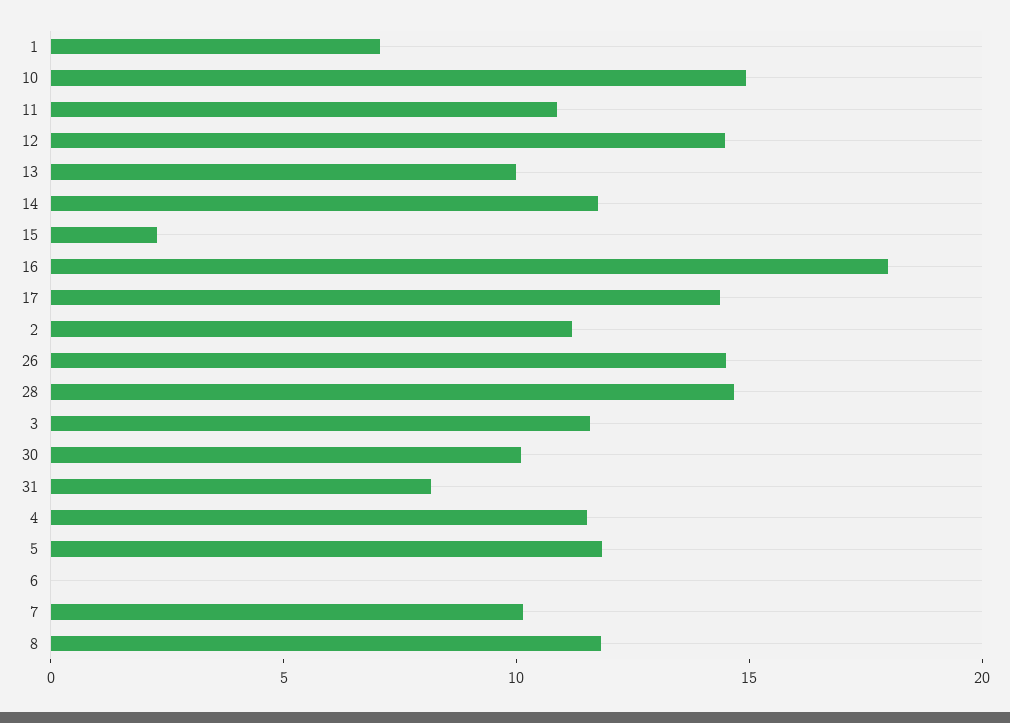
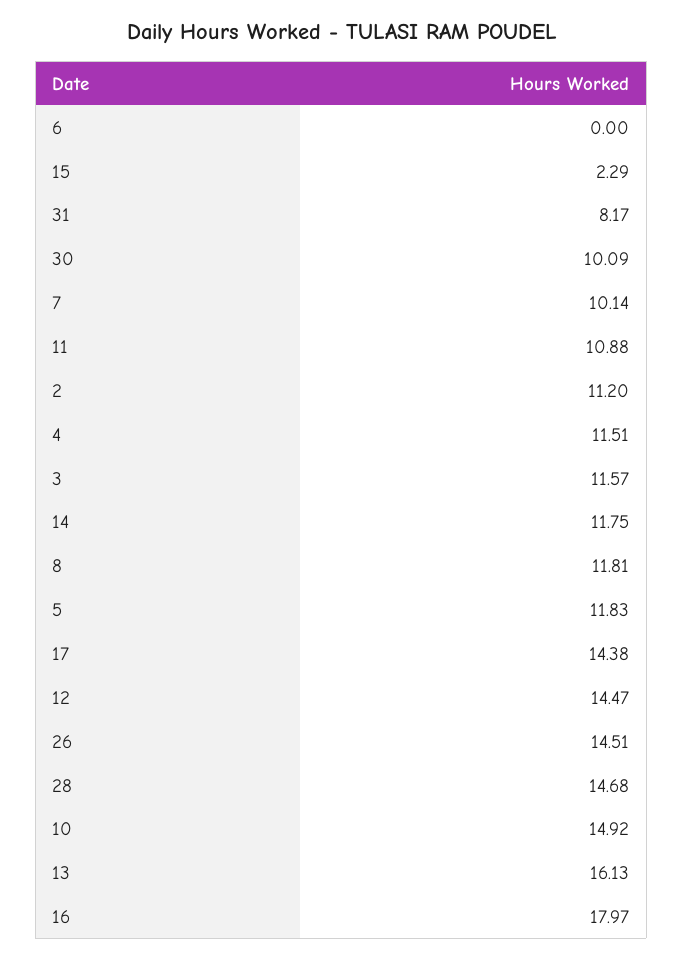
  {
-   "1": 7,
    "10": 14.92,
    "11": 10.88,
    "12": 14.47,
-   "13": 10,
+   "13": 16.13,
    "14": 11.75,
    "15": 2.29,
    "16": 17.97,
    "17": 14.38,
    "2": 11.2,
    "26": 14.51,
    "28": 14.68,
    "3": 11.57,
    "30": 10.09,
    "31": 8.17,
    "4": 11.51,
    "5": 11.83,
    "6": 0,
    "7": 10.14,
    "8": 11.81
  }

